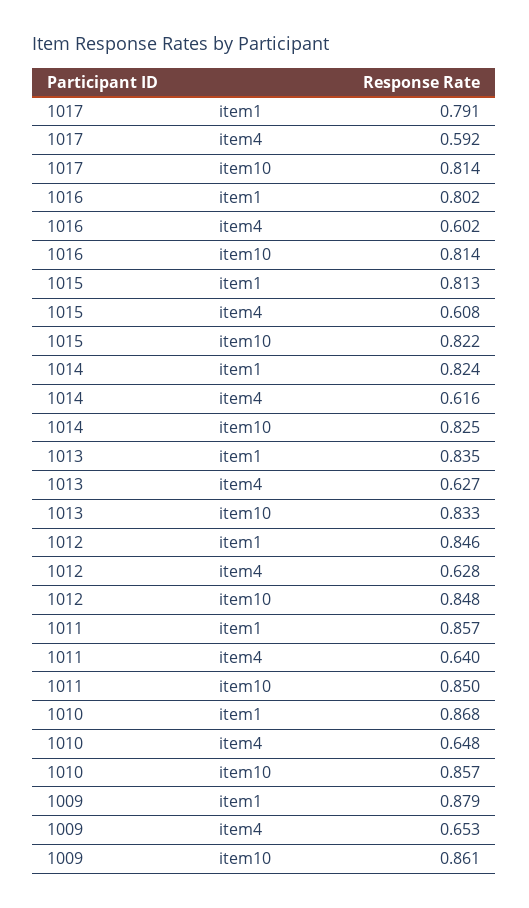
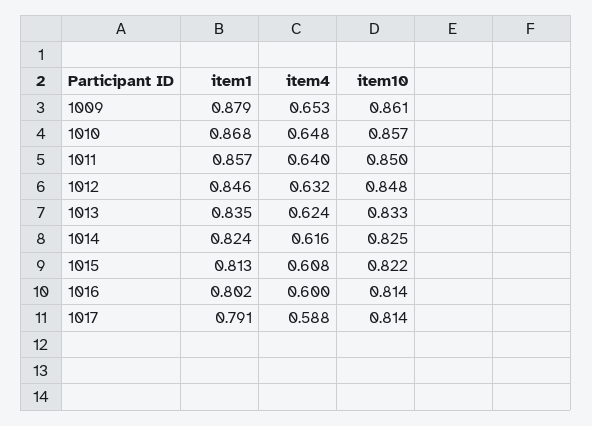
  {
    "1017": {
      "item1": 0.791,
-     "item4": 0.592,
+     "item4": 0.588,
      "item10": 0.814
    },
    "1016": {
      "item1": 0.802,
-     "item4": 0.602,
+     "item4": 0.6,
      "item10": 0.814
    },
    "1015": {
      "item1": 0.813,
      "item4": 0.608,
      "item10": 0.822
    },
    "1014": {
      "item1": 0.824,
      "item4": 0.616,
      "item10": 0.825
    },
    "1013": {
      "item1": 0.835,
-     "item4": 0.627,
+     "item4": 0.624,
      "item10": 0.833
    },
    "1012": {
      "item1": 0.846,
-     "item4": 0.628,
+     "item4": 0.632,
      "item10": 0.848
    },
    "1011": {
      "item1": 0.857,
      "item4": 0.64,
      "item10": 0.85
    },
    "1010": {
      "item1": 0.868,
      "item4": 0.648,
      "item10": 0.857
    },
    "1009": {
      "item1": 0.879,
      "item4": 0.653,
      "item10": 0.861
    }
  }

